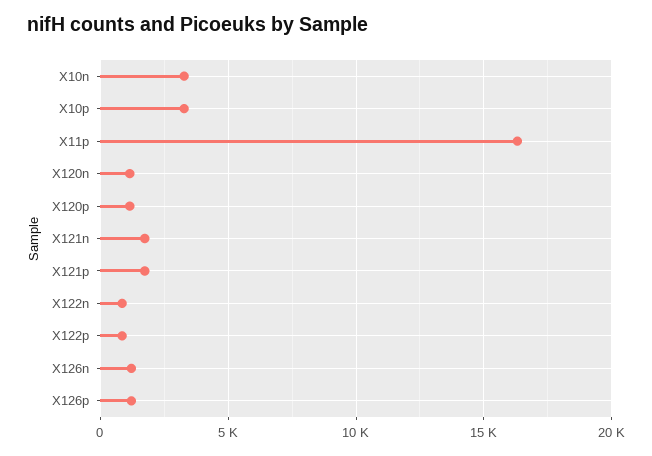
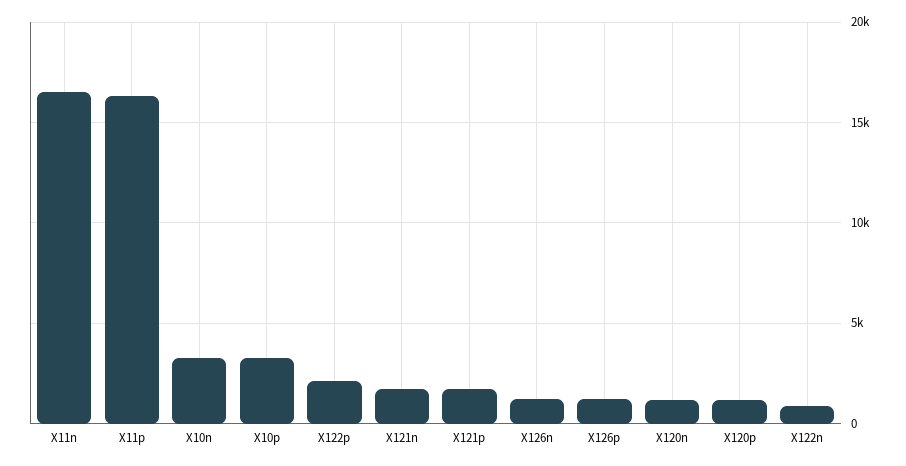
  {
    "X10n": 3500,
    "X10p": 3500,
    "X11p": 16500,
    "X120n": 1000,
    "X120p": 1000,
    "X121n": 1500,
    "X121p": 1500,
    "X122n": 1000,
-   "X122p": 1000,
+   "X122p": 2000,
    "X126n": 1000,
-   "X126p": 1000
+   "X126p": 1000,
+   "X11n": 16500
  }

